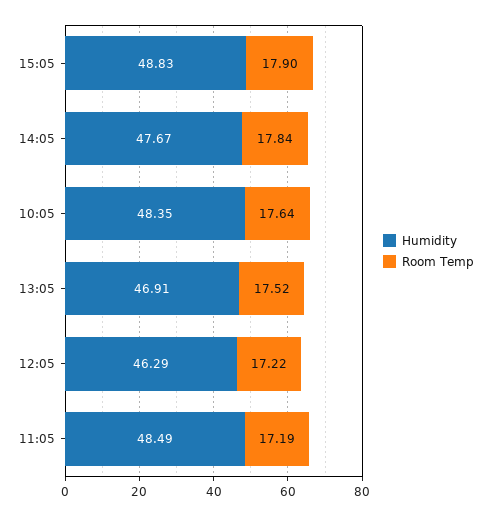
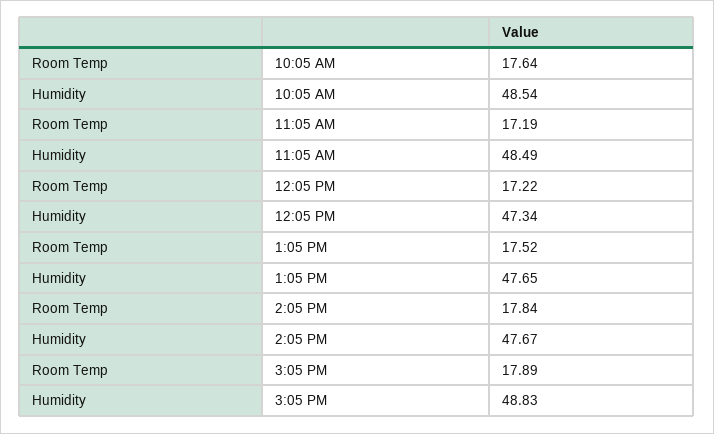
  {
    "Humidity": {
      "15:05": 48.83,
      "14:05": 47.67,
-     "10:05": 48.35,
+     "10:05": 48.54,
-     "13:05": 46.91,
+     "13:05": 47.65,
-     "12:05": 46.29,
+     "12:05": 47.34,
      "11:05": 48.49
    },
    "Room Temp": {
-     "15:05": 17.9,
+     "15:05": 17.89,
      "14:05": 17.84,
      "10:05": 17.64,
      "13:05": 17.52,
      "12:05": 17.22,
      "11:05": 17.19
    }
  }

